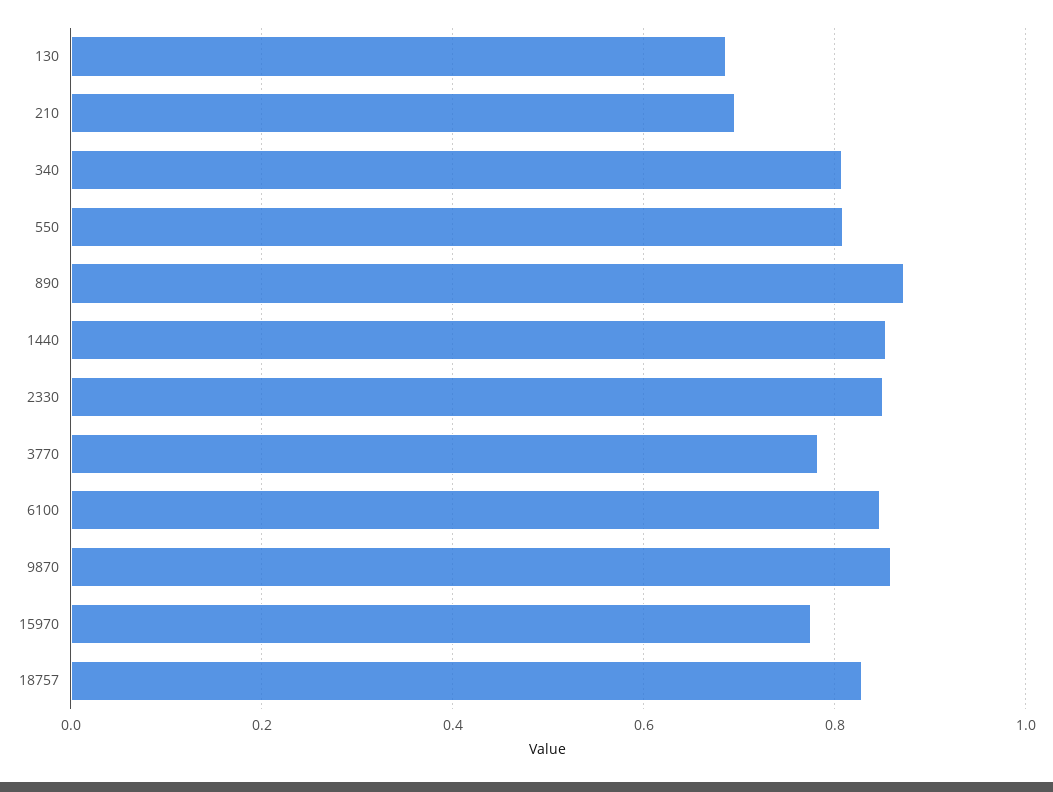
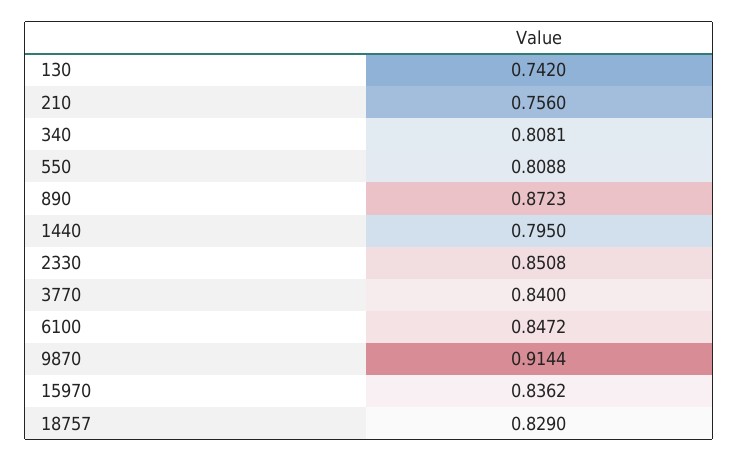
  {
-   "130": 0.68,
+   "130": 0.742,
-   "210": 0.7,
+   "210": 0.756,
    "340": 0.8081,
    "550": 0.8088,
    "890": 0.8723,
-   "1440": 0.86,
+   "1440": 0.795,
    "2330": 0.8508,
-   "3770": 0.78,
+   "3770": 0.84,
    "6100": 0.8472,
-   "9870": 0.86,
+   "9870": 0.9144,
-   "15970": 0.78,
+   "15970": 0.8362,
    "18757": 0.829
  }

